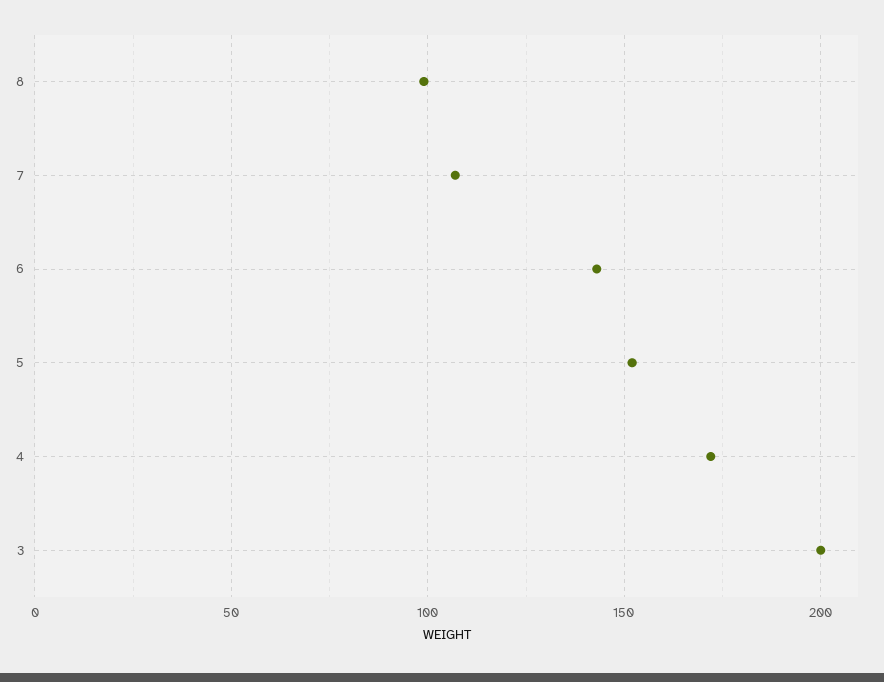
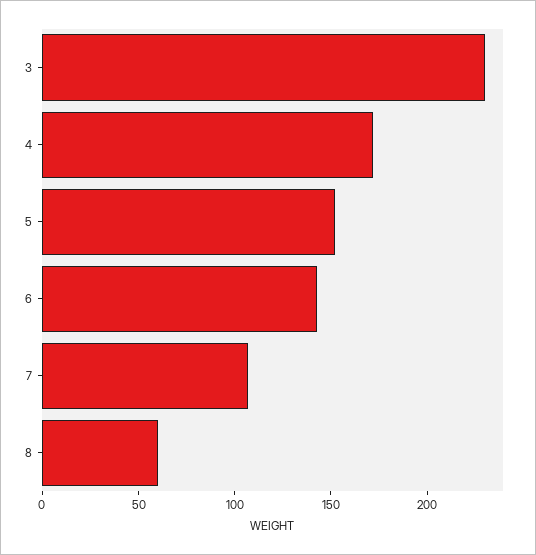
  {
-   "8": 100,
+   "8": 60,
    "7": 105,
    "6": 145,
    "5": 150,
    "4": 170,
-   "3": 200
+   "3": 230
  }

